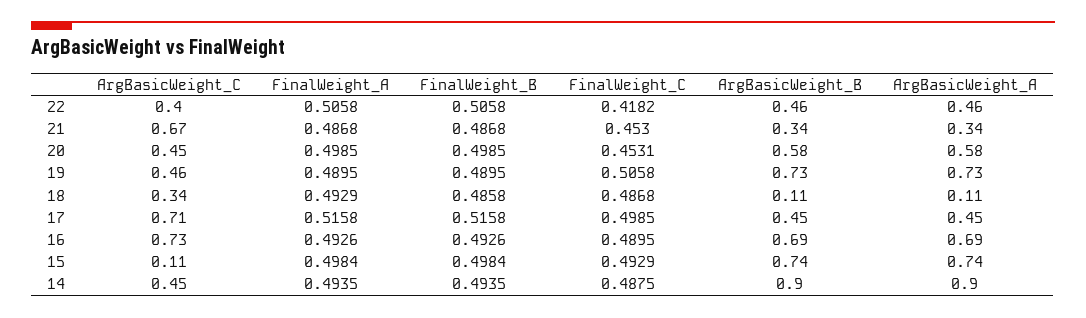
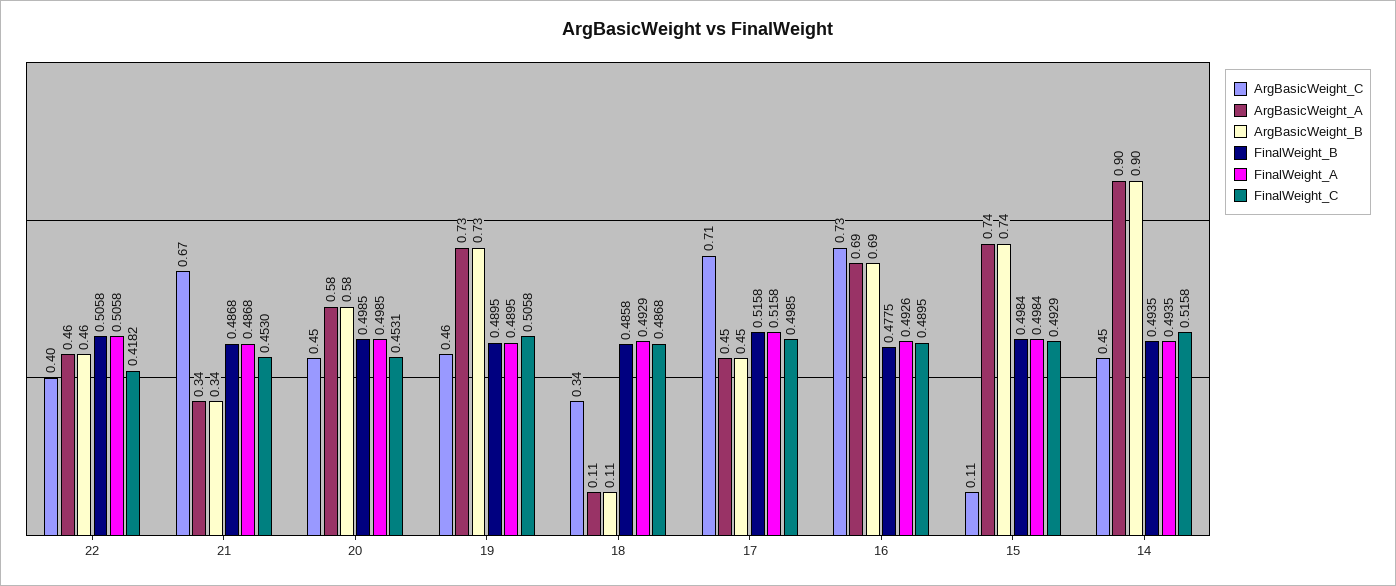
  {
    "ArgBasicWeight_C": {
      "22": 0.4,
      "21": 0.67,
      "20": 0.45,
      "19": 0.46,
      "18": 0.34,
      "17": 0.71,
      "16": 0.73,
      "15": 0.11,
      "14": 0.45
    },
    "FinalWeight_A": {
      "22": 0.5058,
      "21": 0.4868,
      "20": 0.4985,
      "19": 0.4895,
      "18": 0.4929,
      "17": 0.5158,
      "16": 0.4926,
      "15": 0.4984,
      "14": 0.4935
    },
    "FinalWeight_B": {
      "22": 0.5058,
      "21": 0.4868,
      "20": 0.4985,
      "19": 0.4895,
      "18": 0.4858,
      "17": 0.5158,
-     "16": 0.4926,
+     "16": 0.4775,
      "15": 0.4984,
      "14": 0.4935
    },
    "FinalWeight_C": {
      "22": 0.4182,
      "21": 0.453,
      "20": 0.4531,
      "19": 0.5058,
      "18": 0.4868,
      "17": 0.4985,
      "16": 0.4895,
      "15": 0.4929,
-     "14": 0.4875
+     "14": 0.5158
    },
    "ArgBasicWeight_B": {
      "22": 0.46,
      "21": 0.34,
      "20": 0.58,
      "19": 0.73,
      "18": 0.11,
      "17": 0.45,
      "16": 0.69,
      "15": 0.74,
      "14": 0.9
    },
    "ArgBasicWeight_A": {
      "22": 0.46,
      "21": 0.34,
      "20": 0.58,
      "19": 0.73,
      "18": 0.11,
      "17": 0.45,
      "16": 0.69,
      "15": 0.74,
      "14": 0.9
    }
  }

